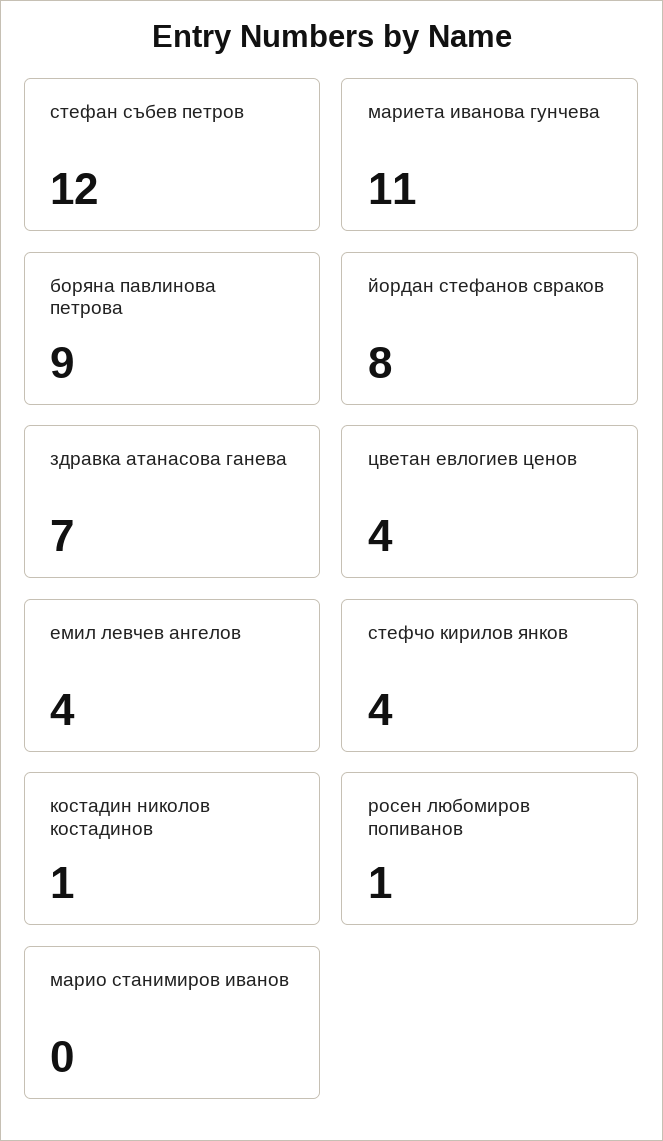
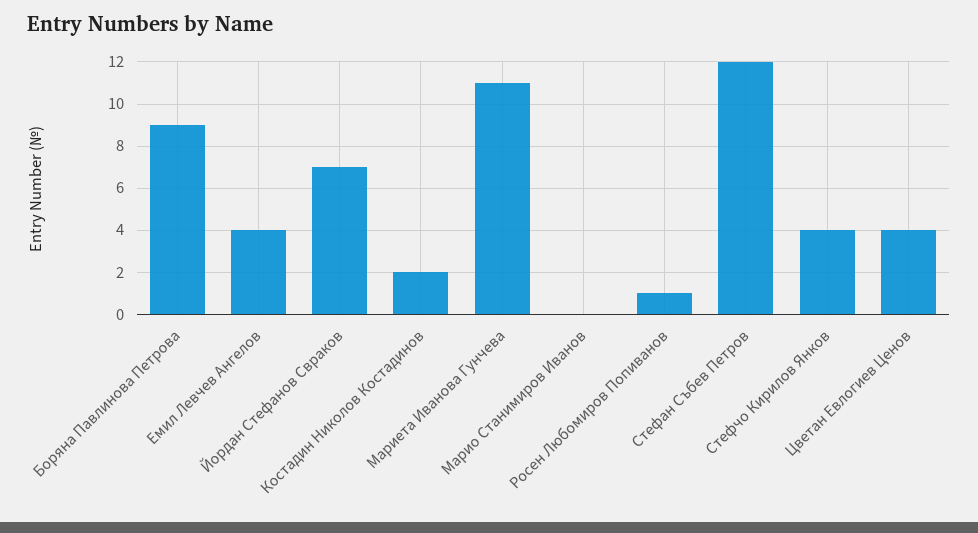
  {
    "стефан събев петров": 12,
    "мариета иванова гунчева": 11,
    "боряна павлинова петрова": 9,
-   "йордан стефанов свраков": 8,
+   "йордан стефанов свраков": 7,
-   "здравка атанасова ганева": 7,
    "цветан евлогиев ценов": 4,
    "емил левчев ангелов": 4,
    "стефчо кирилов янков": 4,
-   "костадин николов костадинов": 1,
+   "костадин николов костадинов": 2,
    "росен любомиров попиванов": 1,
    "марио станимиров иванов": 0
  }

